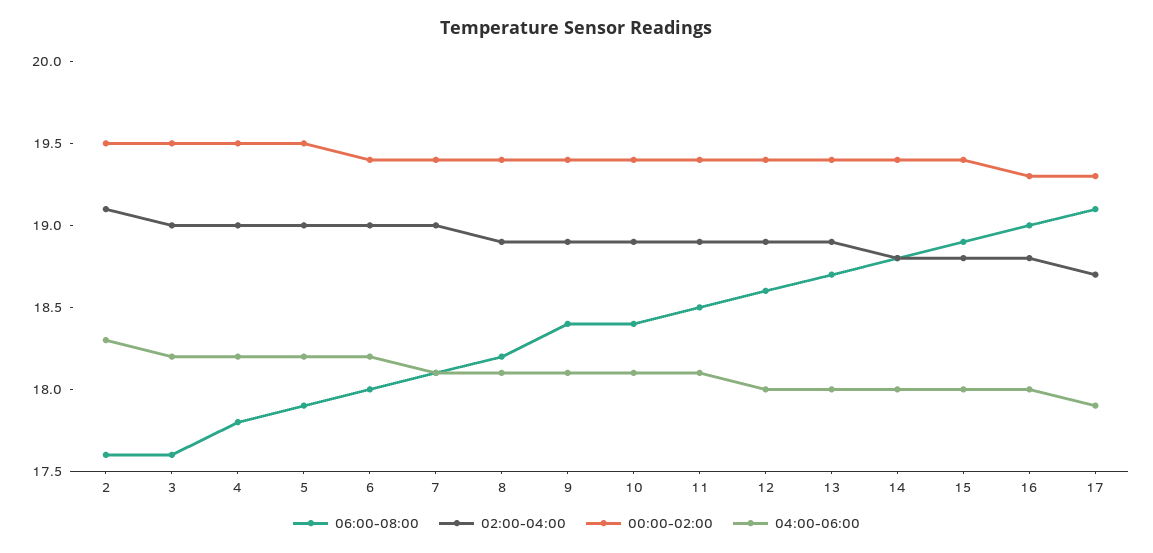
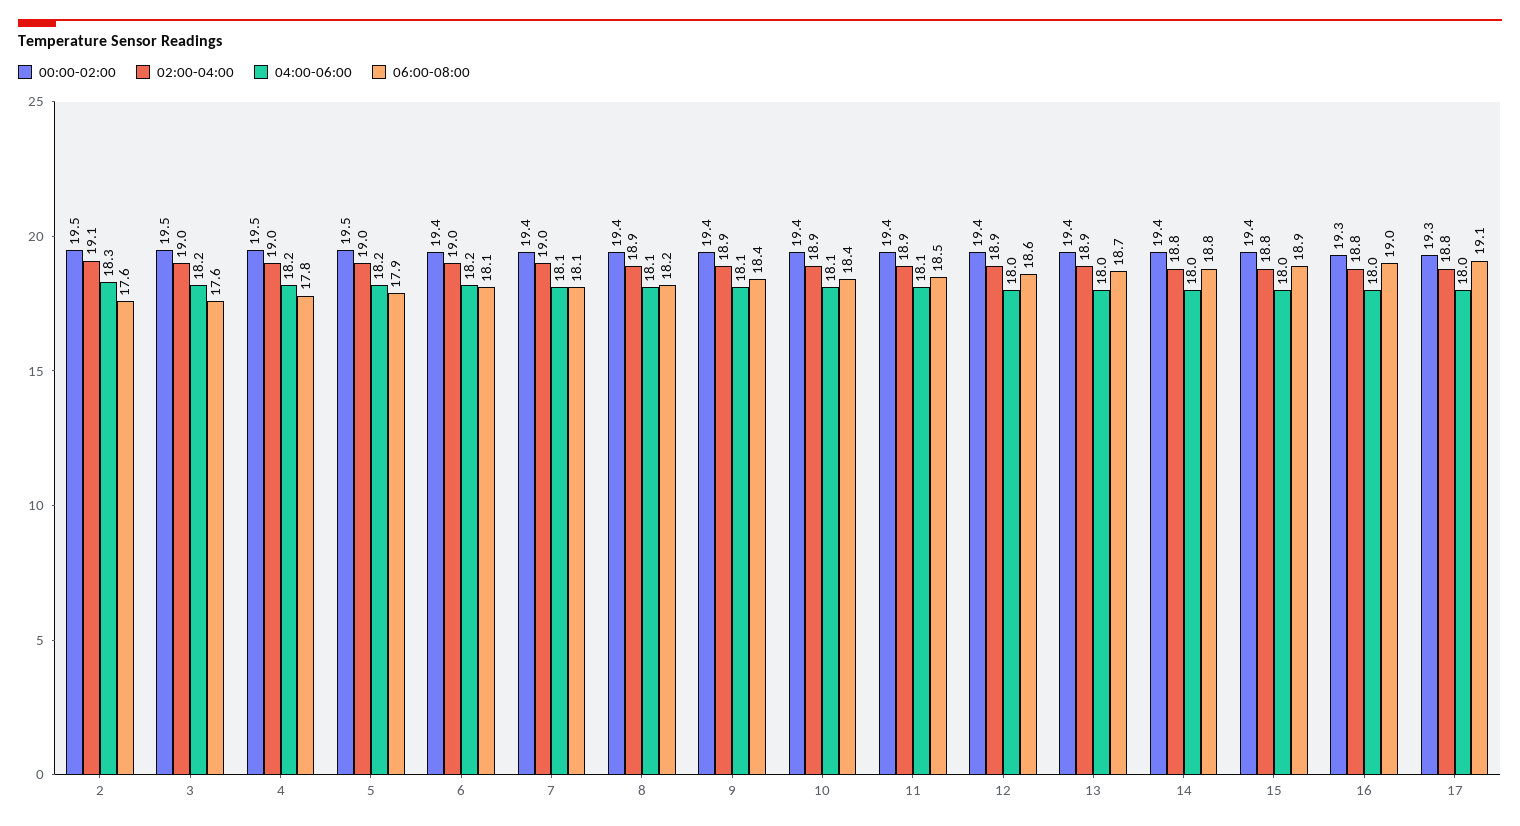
  {
    "06:00-08:00": {
      "2": 17.6,
      "3": 17.6,
      "4": 17.8,
      "5": 17.9,
-     "6": 18,
+     "6": 18.1,
      "7": 18.1,
      "8": 18.2,
      "9": 18.4,
      "10": 18.4,
      "11": 18.5,
      "12": 18.6,
      "13": 18.7,
      "14": 18.8,
      "15": 18.9,
      "16": 19,
      "17": 19.1
    },
    "02:00-04:00": {
      "2": 19.1,
      "3": 19,
      "4": 19,
      "5": 19,
      "6": 19,
      "7": 19,
      "8": 18.9,
      "9": 18.9,
      "10": 18.9,
      "11": 18.9,
      "12": 18.9,
      "13": 18.9,
      "14": 18.8,
      "15": 18.8,
      "16": 18.8,
-     "17": 18.7
+     "17": 18.8
    },
    "00:00-02:00": {
      "2": 19.5,
      "3": 19.5,
      "4": 19.5,
      "5": 19.5,
      "6": 19.4,
      "7": 19.4,
      "8": 19.4,
      "9": 19.4,
      "10": 19.4,
      "11": 19.4,
      "12": 19.4,
      "13": 19.4,
      "14": 19.4,
      "15": 19.4,
      "16": 19.3,
      "17": 19.3
    },
    "04:00-06:00": {
      "2": 18.3,
      "3": 18.2,
      "4": 18.2,
      "5": 18.2,
      "6": 18.2,
      "7": 18.1,
      "8": 18.1,
      "9": 18.1,
      "10": 18.1,
      "11": 18.1,
      "12": 18,
      "13": 18,
      "14": 18,
      "15": 18,
      "16": 18,
-     "17": 17.9
+     "17": 18
    }
  }

